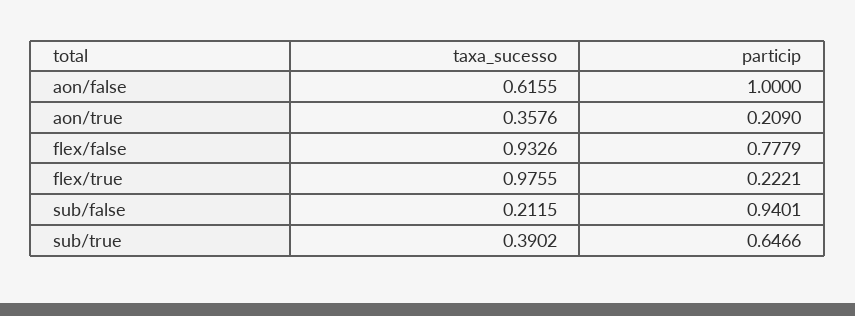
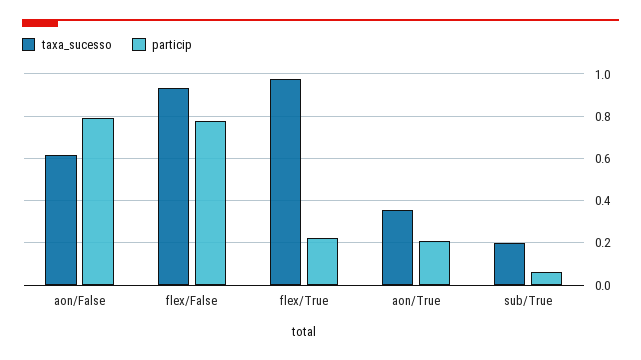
  {
    "taxa_sucesso": {
      "aon/false": 0.6155,
      "aon/true": 0.3576,
      "flex/false": 0.9326,
      "flex/true": 0.9755,
-     "sub/false": 0.2115,
-     "sub/true": 0.3902
+     "sub/true": 0.2
    },
    "particip": {
-     "aon/false": 1,
+     "aon/false": 0.8,
      "aon/true": 0.209,
      "flex/false": 0.7779,
      "flex/true": 0.2221,
-     "sub/false": 0.9401,
-     "sub/true": 0.6466
+     "sub/true": 0.05
    }
  }

